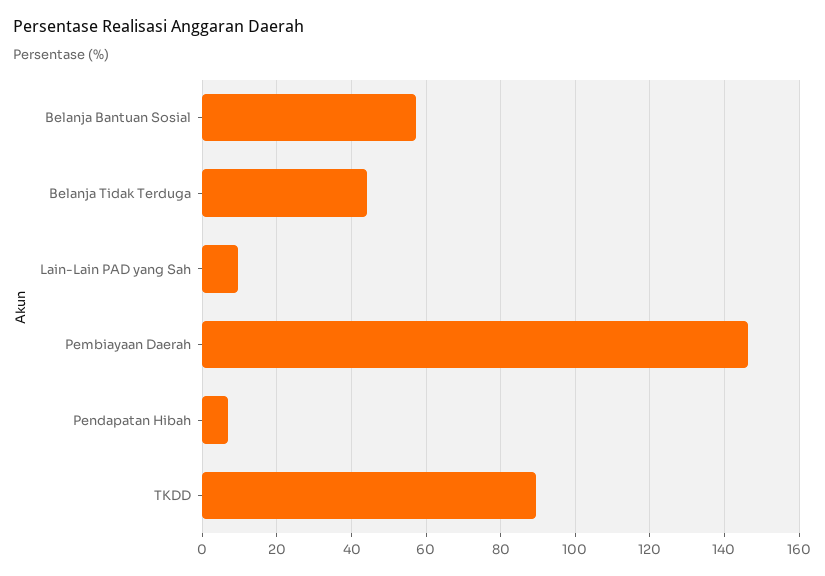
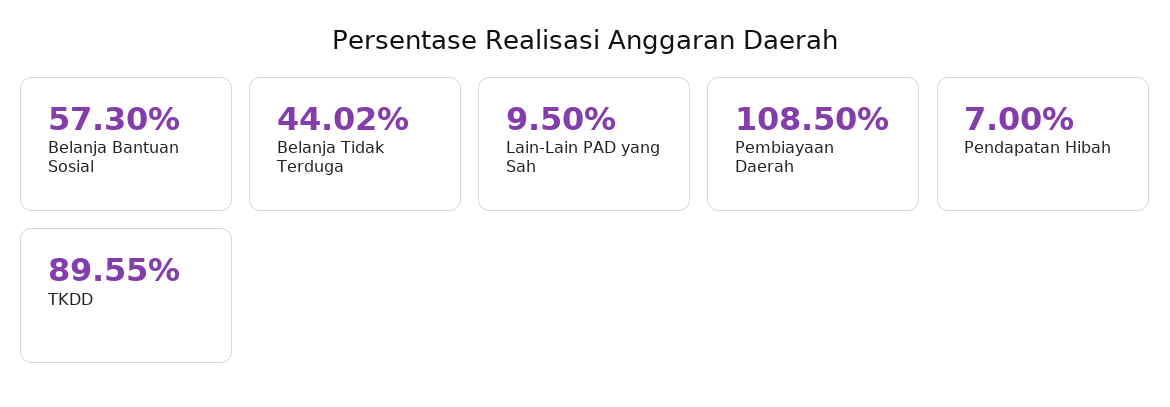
  {
    "Belanja Bantuan Sosial": 57.3,
    "Belanja Tidak Terduga": 44.02,
    "Lain-Lain PAD yang Sah": 9.5,
-   "Pembiayaan Daerah": 146,
+   "Pembiayaan Daerah": 108.5,
    "Pendapatan Hibah": 7,
    "TKDD": 89.55
  }

